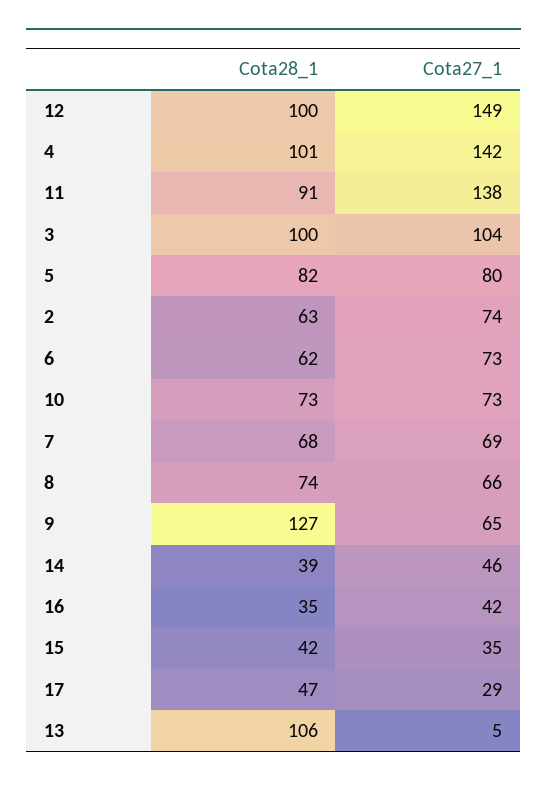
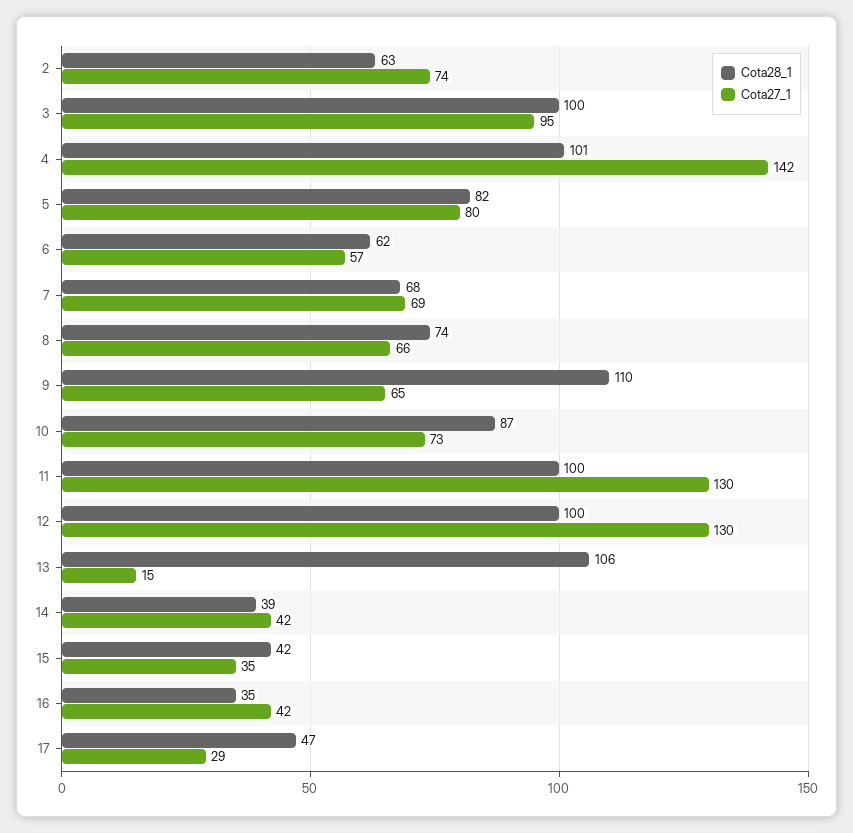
  {
    "Cota28_1": {
      "12": 100,
      "4": 101,
-     "11": 91,
+     "11": 100,
      "3": 100,
      "5": 82,
      "2": 63,
      "6": 62,
-     "10": 73,
+     "10": 87,
      "7": 68,
      "8": 74,
-     "9": 127,
+     "9": 110,
      "14": 39,
      "16": 35,
      "15": 42,
      "17": 47,
      "13": 106
    },
    "Cota27_1": {
-     "12": 149,
+     "12": 130,
      "4": 142,
-     "11": 138,
+     "11": 130,
-     "3": 104,
+     "3": 95,
      "5": 80,
      "2": 74,
-     "6": 73,
+     "6": 57,
      "10": 73,
      "7": 69,
      "8": 66,
      "9": 65,
-     "14": 46,
+     "14": 42,
      "16": 42,
      "15": 35,
      "17": 29,
-     "13": 5
+     "13": 15
    }
  }

